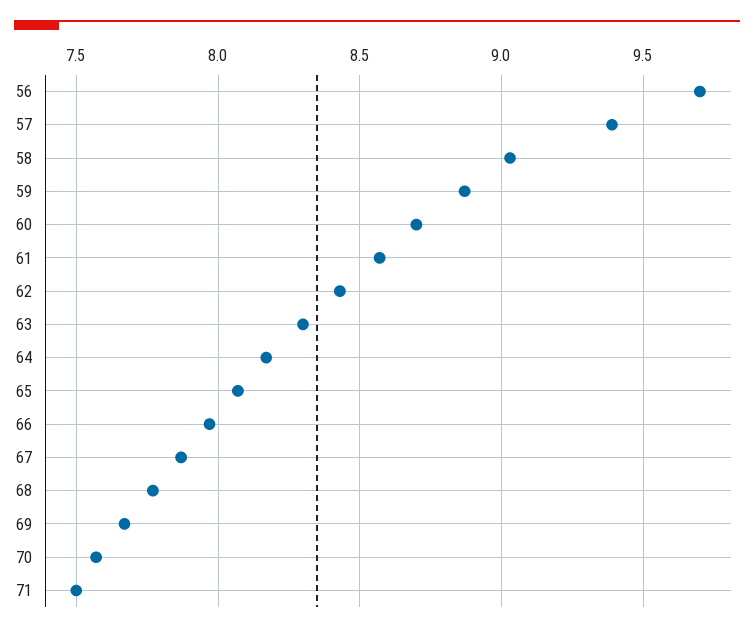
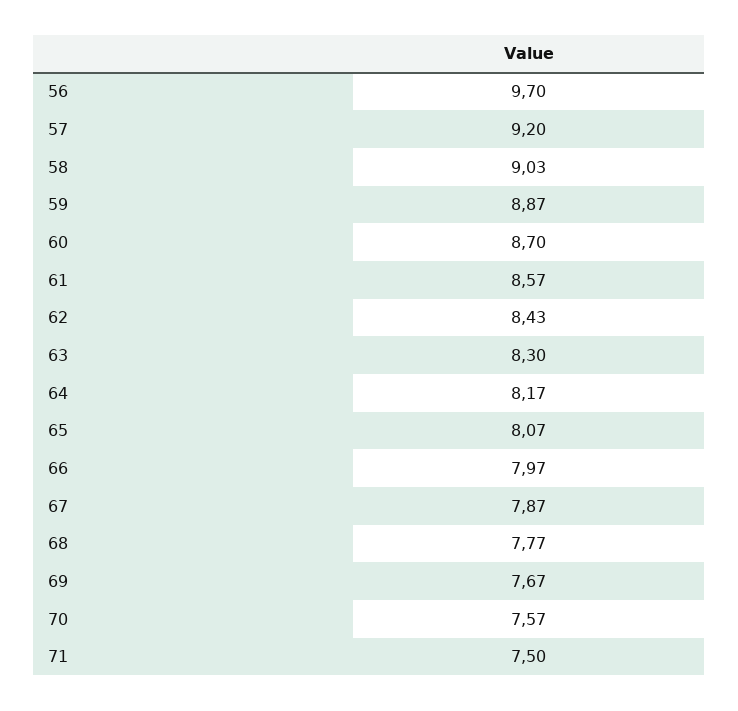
  {
    "56": 9.7,
-   "57": 9.4,
+   "57": 9.2,
    "58": 9.03,
    "59": 8.87,
    "60": 8.7,
    "61": 8.57,
    "62": 8.43,
    "63": 8.3,
    "64": 8.17,
    "65": 8.07,
    "66": 7.97,
    "67": 7.87,
    "68": 7.77,
    "69": 7.67,
    "70": 7.57,
    "71": 7.5
  }

